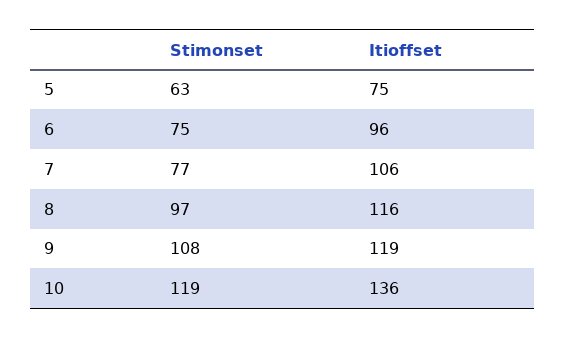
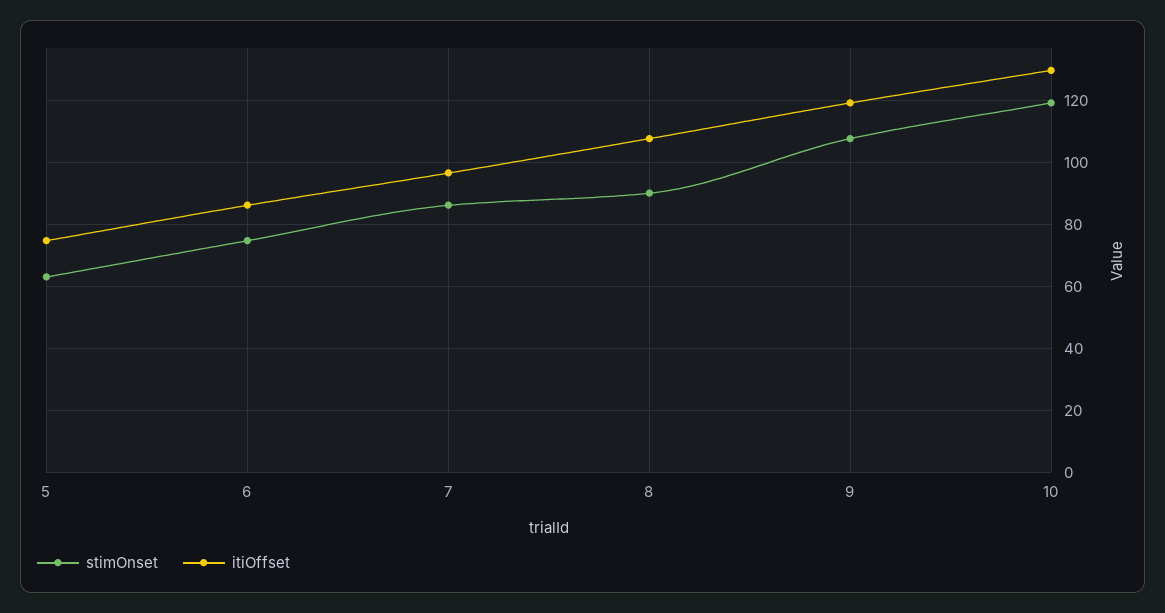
  {
    "Stimonset": {
      "5": 63,
      "6": 75,
-     "7": 77,
+     "7": 86,
-     "8": 97,
+     "8": 90,
      "9": 108,
      "10": 119
    },
    "Itioffset": {
      "5": 75,
-     "6": 96,
+     "6": 86,
-     "7": 106,
+     "7": 96,
-     "8": 116,
+     "8": 108,
      "9": 119,
-     "10": 136
+     "10": 130
    }
  }

